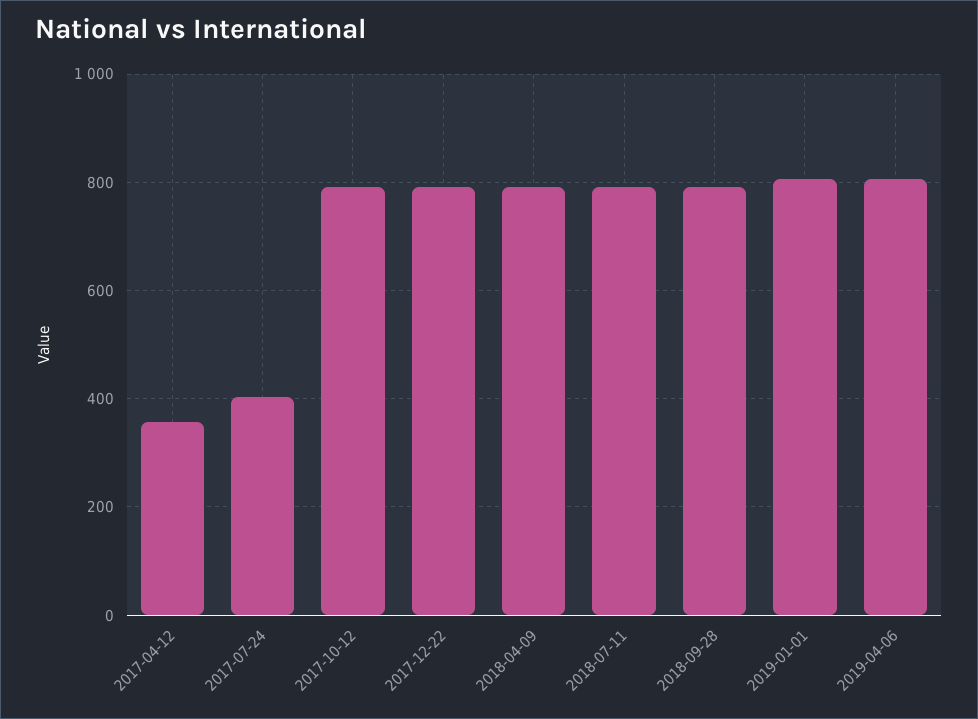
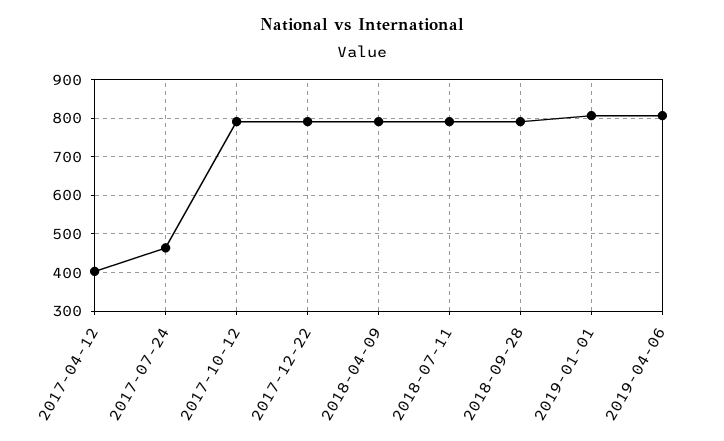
  {
-   "2017-04-12": 360,
+   "2017-04-12": 400,
-   "2017-07-24": 400,
+   "2017-07-24": 460,
    "2017-10-12": 800,
    "2017-12-22": 800,
    "2018-04-09": 800,
    "2018-07-11": 800,
    "2018-09-28": 800,
    "2019-01-01": 800,
    "2019-04-06": 800
  }

